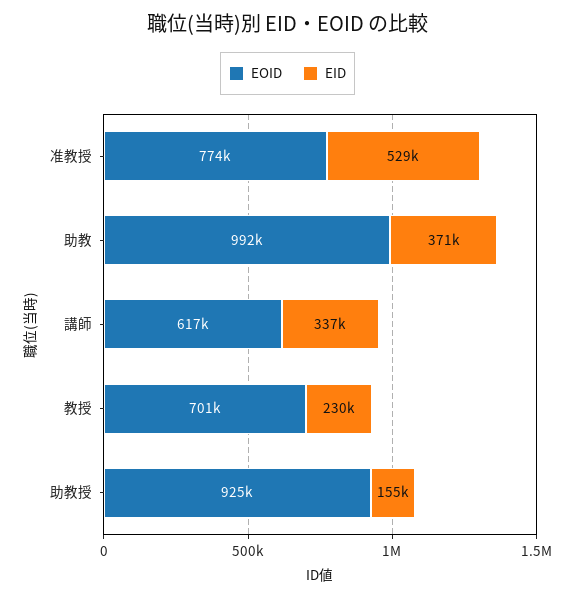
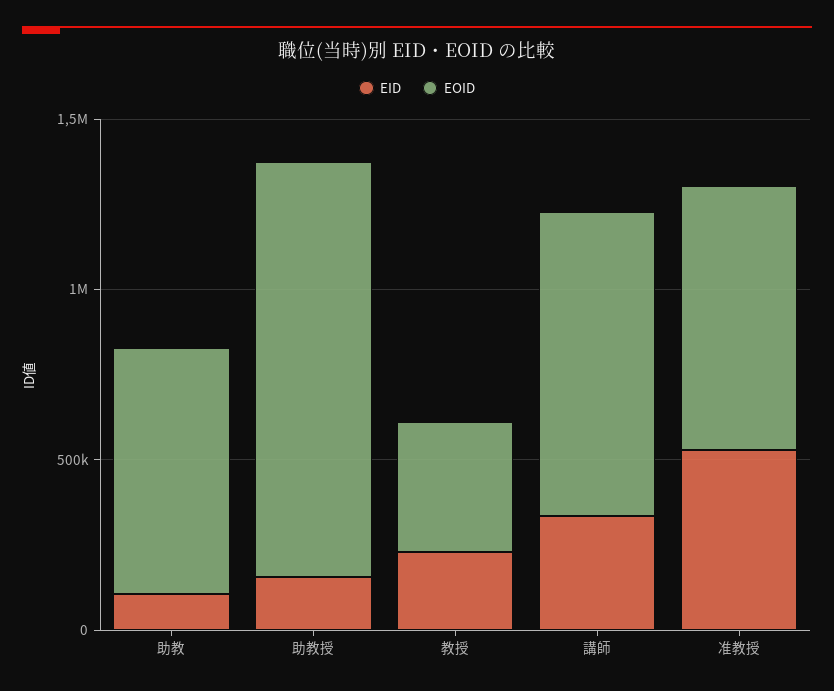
  {
    "EOID": {
      "准教授": 774000,
-     "助教": 992000,
+     "助教": 700000,
-     "講師": 617000,
+     "講師": 900000,
-     "教授": 701000,
+     "教授": 400000,
-     "助教授": 925000
+     "助教授": 1200000
    },
    "EID": {
      "准教授": 529000,
-     "助教": 371000,
+     "助教": 100000,
      "講師": 337000,
      "教授": 230000,
      "助教授": 155000
    }
  }

